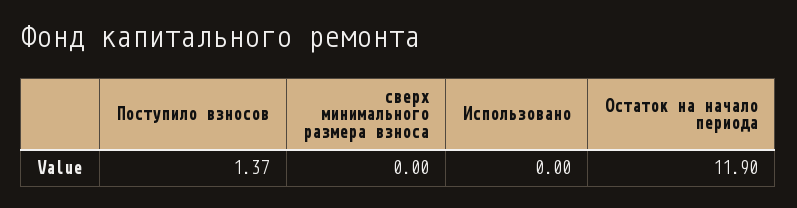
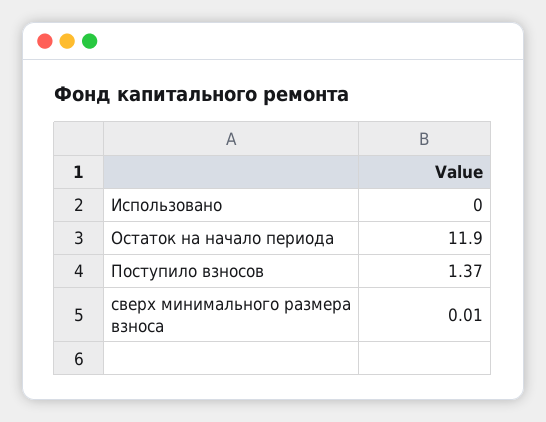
  {
    "Поступило взносов": 1.37,
-   "сверх минимального размера взноса": 0,
+   "сверх минимального размера взноса": 0.01,
    "Использовано": 0,
    "Остаток на начало периода": 11.9
  }

